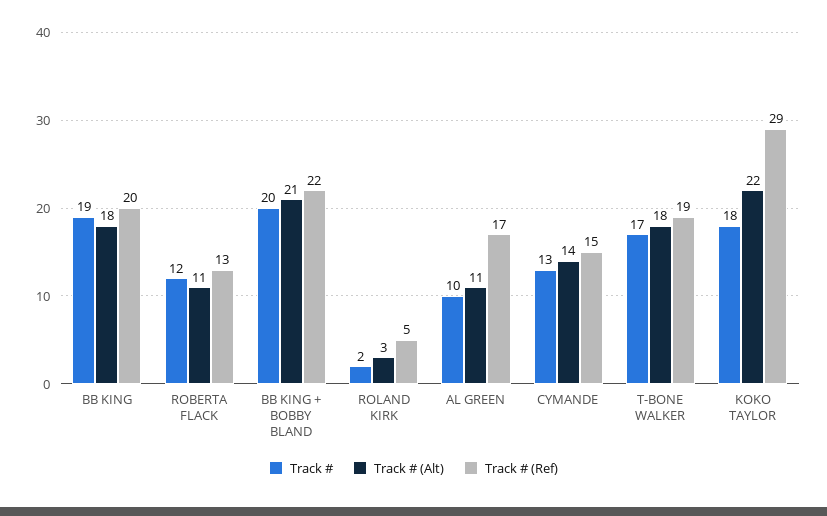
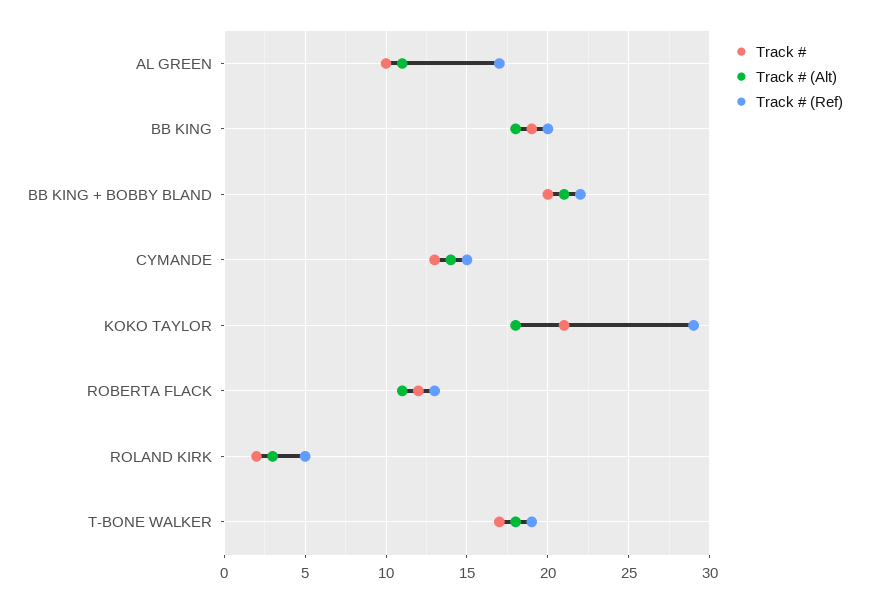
  {
    "Track #": {
      "BB KING": 19,
      "ROBERTA FLACK": 12,
      "BB KING + BOBBY BLAND": 20,
      "ROLAND KIRK": 2,
      "AL GREEN": 10,
      "CYMANDE": 13,
      "T-BONE WALKER": 17,
-     "KOKO TAYLOR": 18
+     "KOKO TAYLOR": 21
    },
    "Track # (Alt)": {
      "BB KING": 18,
      "ROBERTA FLACK": 11,
      "BB KING + BOBBY BLAND": 21,
      "ROLAND KIRK": 3,
      "AL GREEN": 11,
      "CYMANDE": 14,
      "T-BONE WALKER": 18,
-     "KOKO TAYLOR": 22
+     "KOKO TAYLOR": 18
    },
    "Track # (Ref)": {
      "BB KING": 20,
      "ROBERTA FLACK": 13,
      "BB KING + BOBBY BLAND": 22,
      "ROLAND KIRK": 5,
      "AL GREEN": 17,
      "CYMANDE": 15,
      "T-BONE WALKER": 19,
      "KOKO TAYLOR": 29
    }
  }

